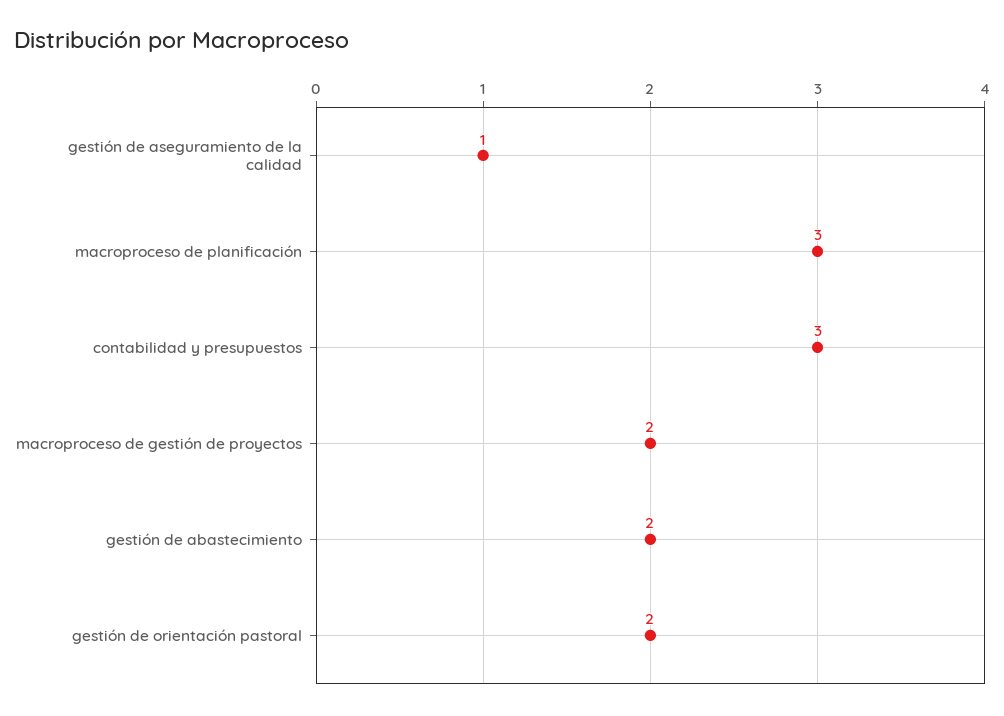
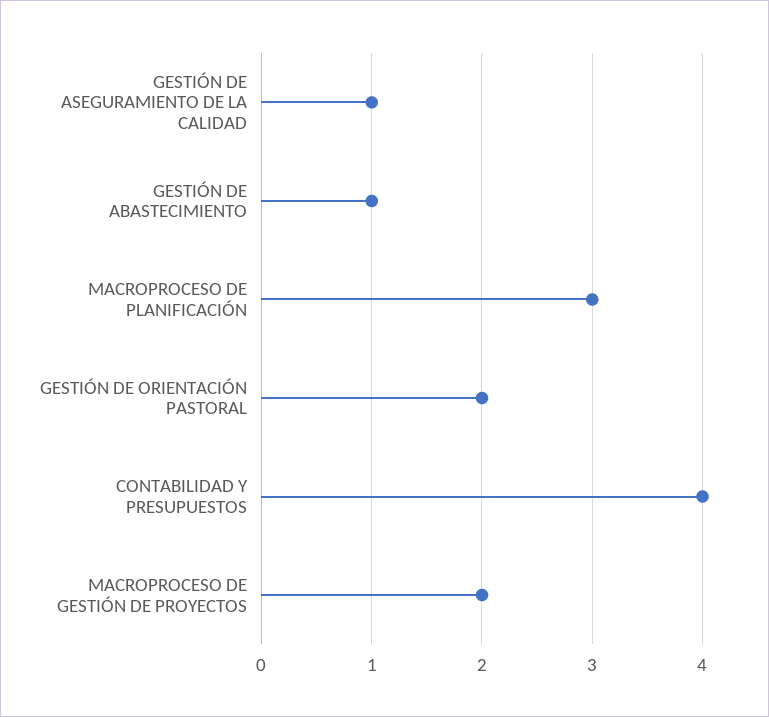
  {
    "gestión de aseguramiento de la calidad": 1,
    "macroproceso de planificación": 3,
-   "contabilidad y presupuestos": 3,
+   "contabilidad y presupuestos": 4,
    "macroproceso de gestión de proyectos": 2,
-   "gestión de abastecimiento": 2,
+   "gestión de abastecimiento": 1,
    "gestión de orientación pastoral": 2
  }

